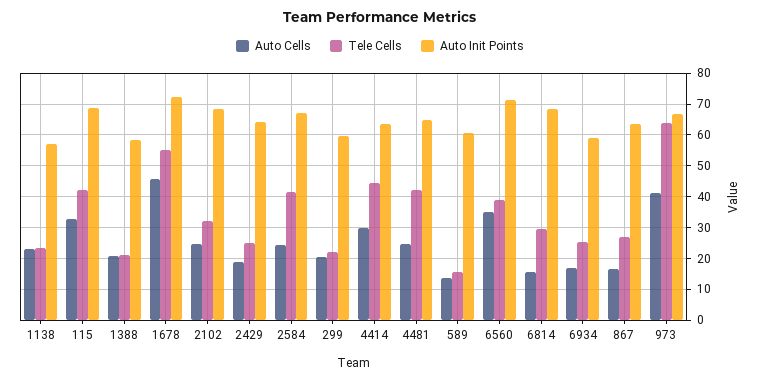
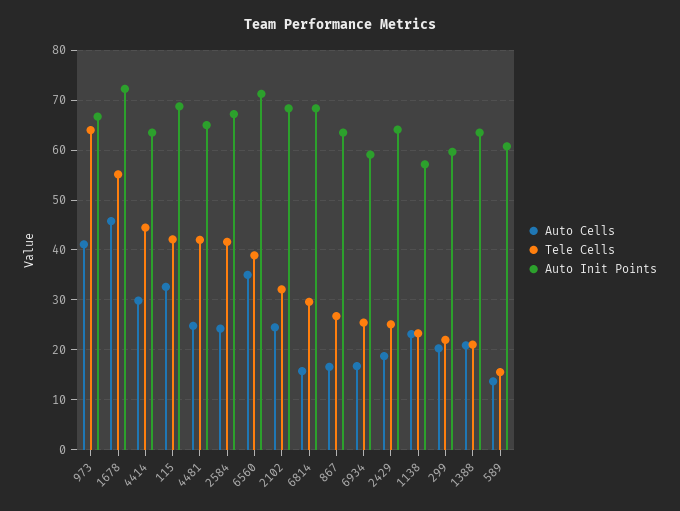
  {
    "Auto Cells": {
      "1138": 24,
      "115": 32,
      "1388": 20,
      "1678": 46,
      "2102": 24,
      "2429": 18,
      "2584": 24,
      "299": 20,
      "4414": 30,
      "4481": 24,
      "589": 14,
      "6560": 36,
      "6814": 16,
      "6934": 16,
      "867": 16,
      "973": 42
    },
    "Tele Cells": {
      "1138": 24,
      "115": 42,
      "1388": 22,
      "1678": 56,
      "2102": 32,
      "2429": 26,
      "2584": 42,
      "299": 22,
      "4414": 44,
      "4481": 42,
      "589": 16,
      "6560": 38,
      "6814": 30,
      "6934": 26,
      "867": 26,
      "973": 64
    },
    "Auto Init Points": {
      "1138": 58,
      "115": 68,
-     "1388": 58,
+     "1388": 64,
      "1678": 72,
      "2102": 68,
      "2429": 64,
      "2584": 68,
      "299": 60,
      "4414": 64,
      "4481": 66,
      "589": 60,
      "6560": 72,
      "6814": 68,
      "6934": 60,
      "867": 64,
      "973": 66
    }
  }

